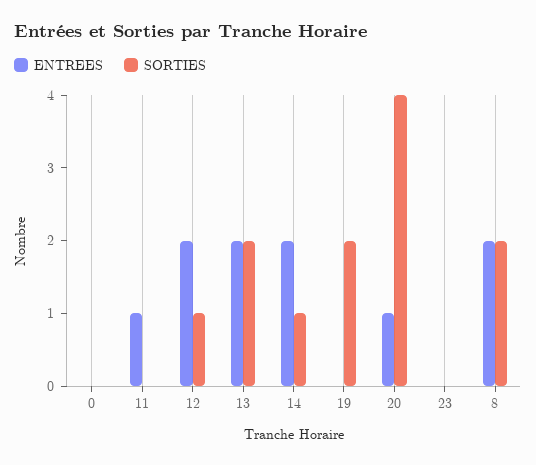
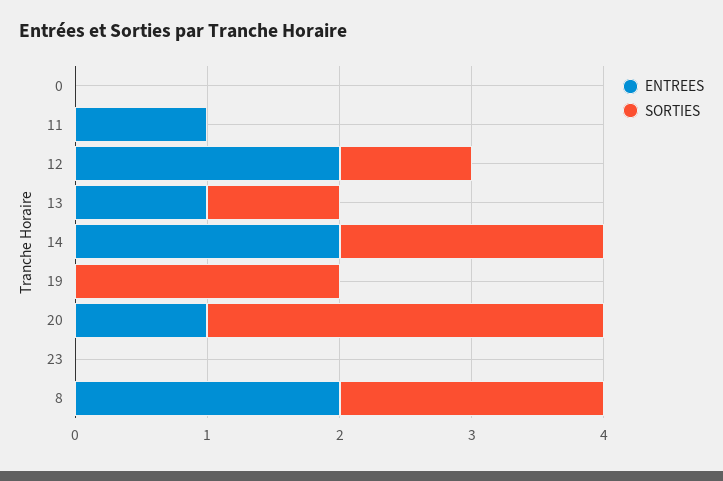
  {
    "ENTREES": {
      "0": 0,
      "11": 1,
      "12": 2,
-     "13": 2,
+     "13": 1,
      "14": 2,
      "19": 0,
      "20": 1,
      "23": 0,
      "8": 2
    },
    "SORTIES": {
      "0": 0,
      "11": 0,
      "12": 1,
-     "13": 2,
+     "13": 1,
-     "14": 1,
+     "14": 2,
      "19": 2,
-     "20": 4,
+     "20": 3,
      "23": 0,
      "8": 2
    }
  }

